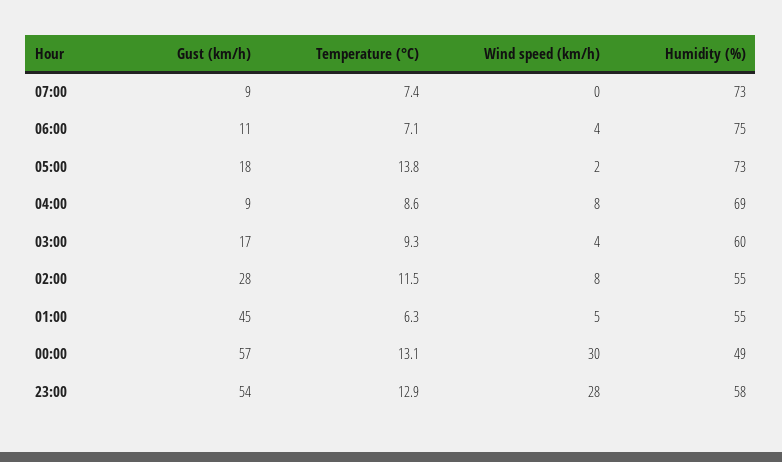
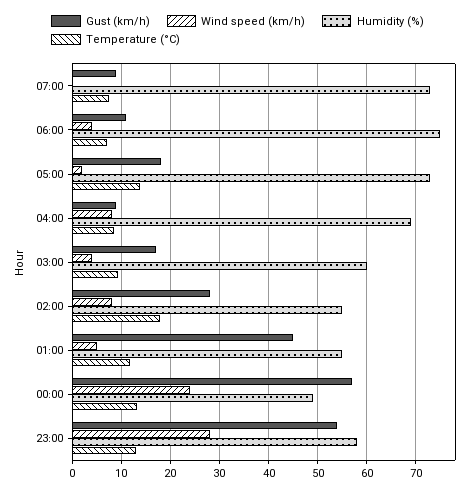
  {
    "Gust (km/h)": {
      "07:00": 9,
      "06:00": 11,
      "05:00": 18,
      "04:00": 9,
      "03:00": 17,
      "02:00": 28,
      "01:00": 45,
      "00:00": 57,
      "23:00": 54
    },
    "Temperature (°C)": {
      "07:00": 7.4,
      "06:00": 7.1,
      "05:00": 13.8,
      "04:00": 8.6,
      "03:00": 9.3,
-     "02:00": 11.5,
+     "02:00": 18,
-     "01:00": 6.3,
+     "01:00": 12,
      "00:00": 13.1,
      "23:00": 12.9
    },
    "Wind speed (km/h)": {
      "07:00": 0,
      "06:00": 4,
      "05:00": 2,
      "04:00": 8,
      "03:00": 4,
      "02:00": 8,
      "01:00": 5,
-     "00:00": 30,
+     "00:00": 24,
      "23:00": 28
    },
    "Humidity (%)": {
      "07:00": 73,
      "06:00": 75,
      "05:00": 73,
      "04:00": 69,
      "03:00": 60,
      "02:00": 55,
      "01:00": 55,
      "00:00": 49,
      "23:00": 58
    }
  }

